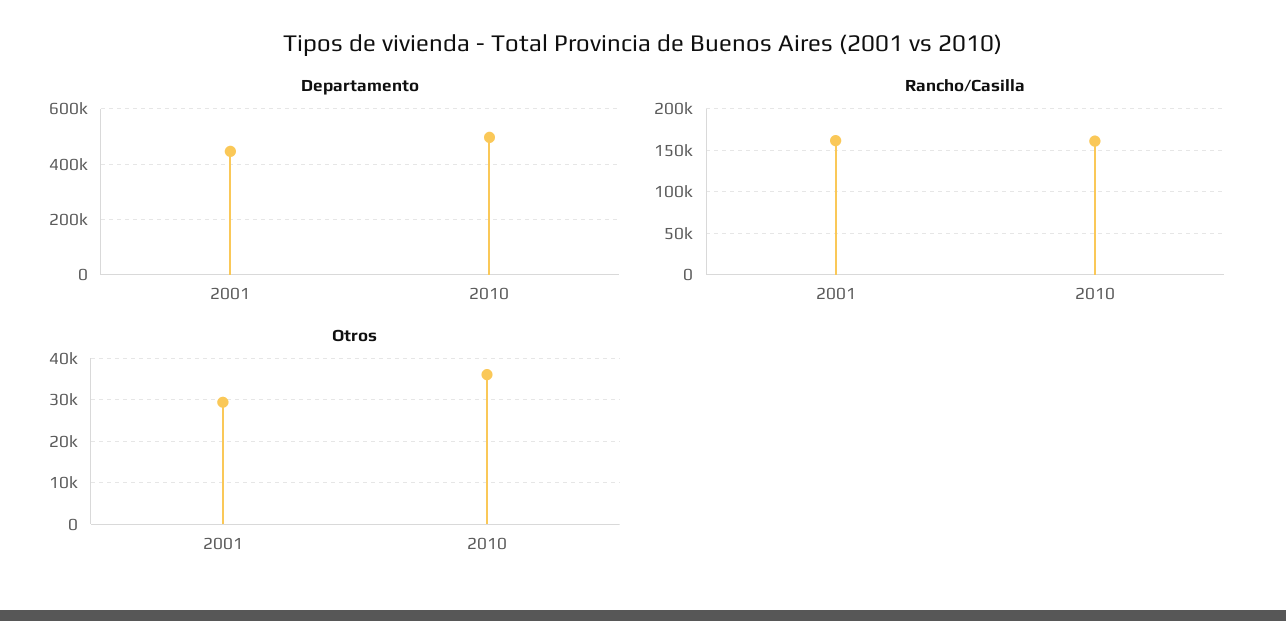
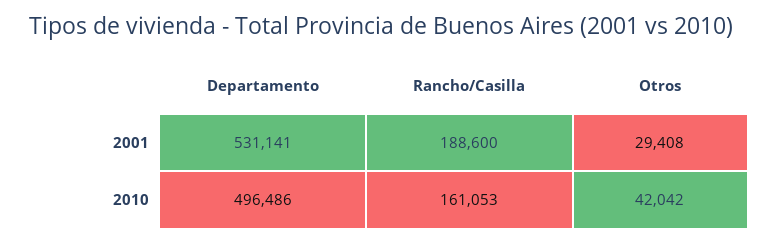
  {
    "Departamento": {
-     "2001": 450000,
+     "2001": 531141,
      "2010": 496486
    },
    "Rancho/Casilla": {
-     "2001": 160000,
+     "2001": 188600,
      "2010": 161053
    },
    "Otros": {
      "2001": 29408,
-     "2010": 36000
+     "2010": 42042
    }
  }

